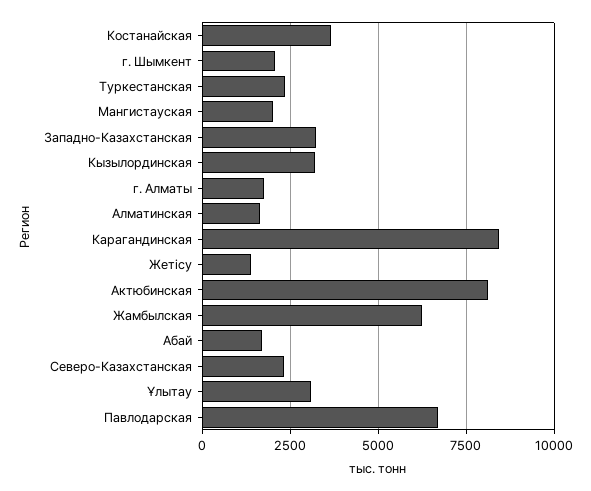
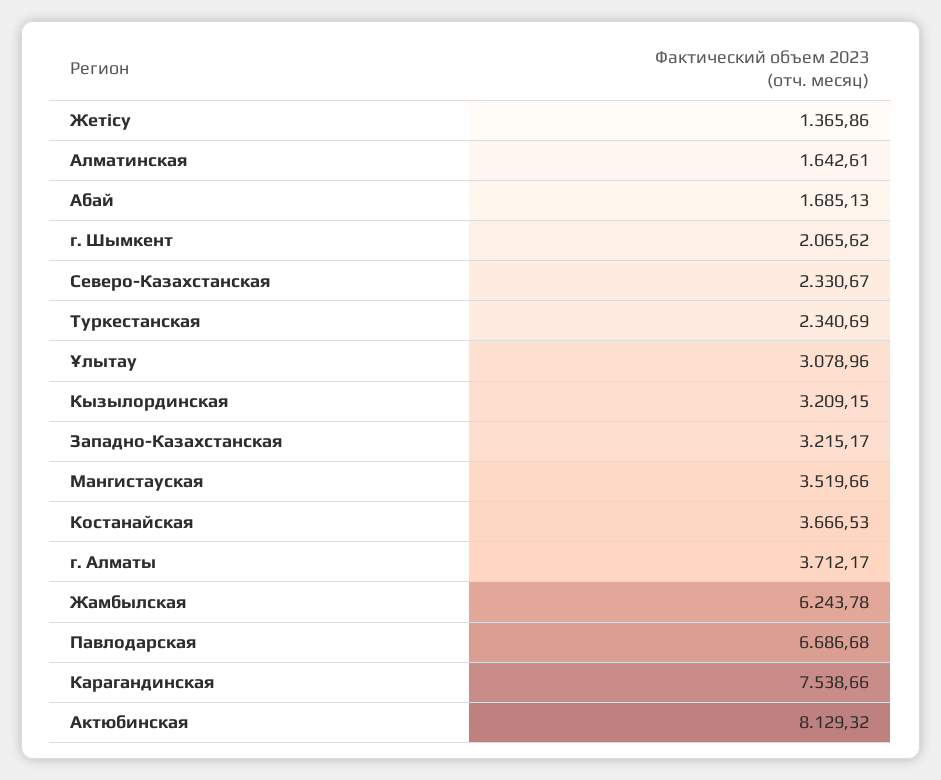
  {
    "Костанайская": 3666.53,
    "г. Шымкент": 2065.62,
    "Туркестанская": 2340.69,
-   "Мангистауская": 2000,
+   "Мангистауская": 3519.66,
    "Западно-Казахстанская": 3215.17,
    "Кызылординская": 3209.15,
-   "г. Алматы": 1750,
+   "г. Алматы": 3712.17,
    "Алматинская": 1642.61,
-   "Карагандинская": 8500,
+   "Карагандинская": 7538.66,
    "Жетісу": 1365.86,
    "Актюбинская": 8129.32,
    "Жамбылская": 6243.78,
    "Абай": 1685.13,
    "Северо-Казахстанская": 2330.67,
    "Ұлытау": 3078.96,
    "Павлодарская": 6686.68
  }

